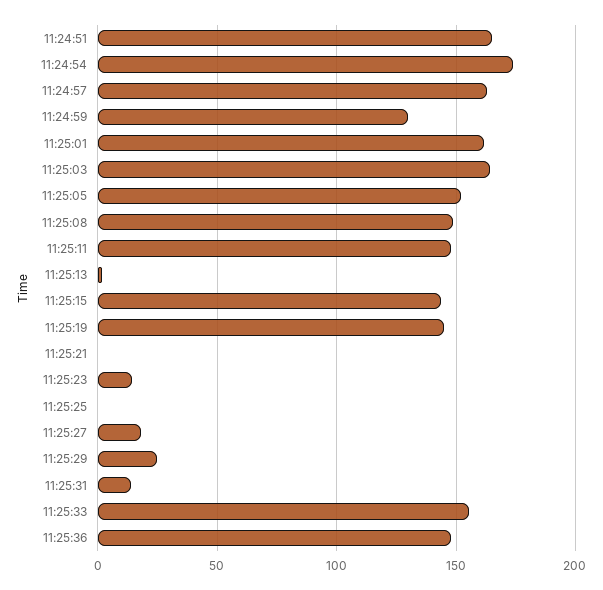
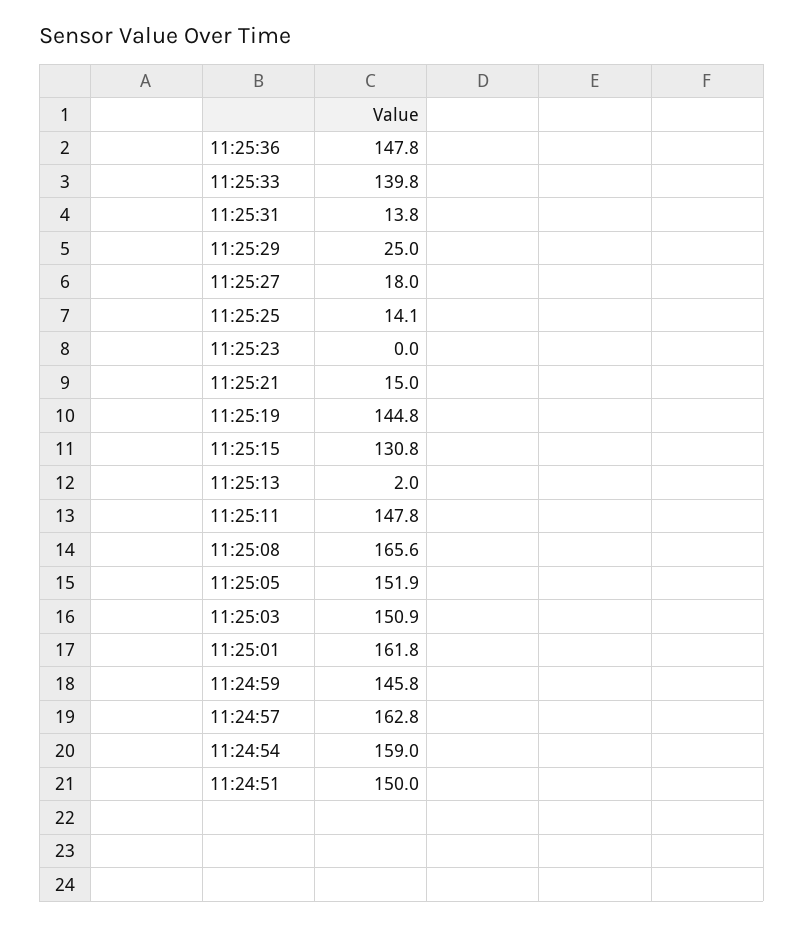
  {
-   "11:24:51": 165,
+   "11:24:51": 150,
-   "11:24:54": 175,
+   "11:24:54": 159,
    "11:24:57": 162.8,
-   "11:24:59": 130,
+   "11:24:59": 145.8,
    "11:25:01": 161.8,
-   "11:25:03": 165,
+   "11:25:03": 150.9,
    "11:25:05": 151.9,
-   "11:25:08": 150,
+   "11:25:08": 165.6,
    "11:25:11": 147.8,
    "11:25:13": 2,
-   "11:25:15": 145,
+   "11:25:15": 130.8,
    "11:25:19": 144.8,
-   "11:25:21": 0,
+   "11:25:21": 15,
-   "11:25:23": 15,
+   "11:25:23": 0,
-   "11:25:25": 0,
+   "11:25:25": 14.1,
    "11:25:27": 18,
    "11:25:29": 25,
    "11:25:31": 13.8,
-   "11:25:33": 155,
+   "11:25:33": 139.8,
    "11:25:36": 147.8
  }

